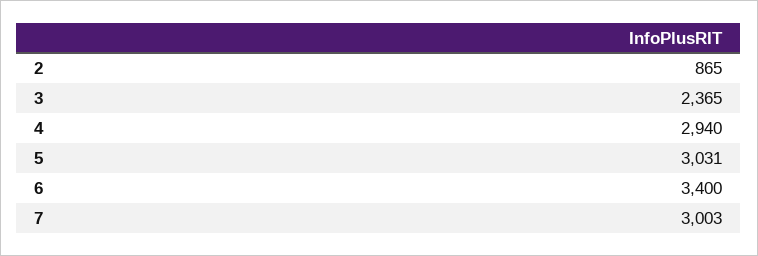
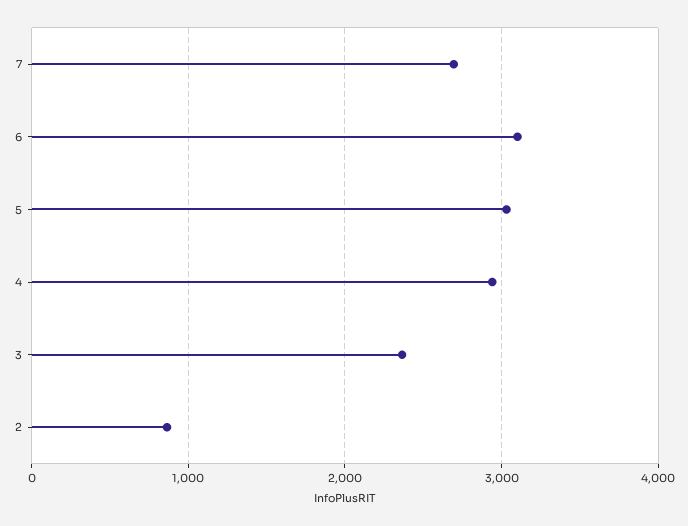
  {
    "2": 865,
    "3": 2365,
    "4": 2940,
    "5": 3031,
-   "6": 3400,
+   "6": 3100,
-   "7": 3003
+   "7": 2700
  }

